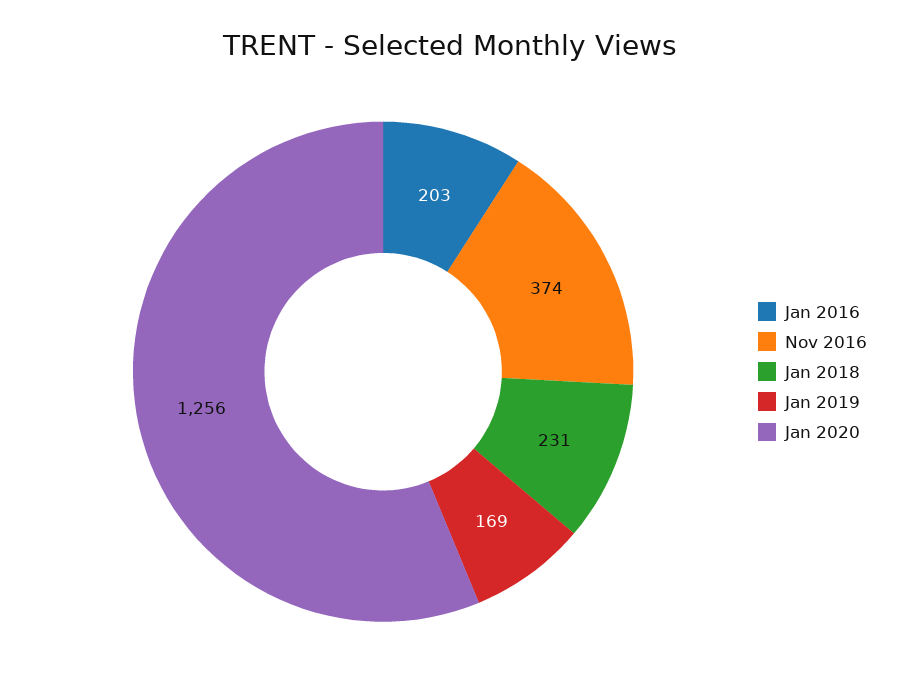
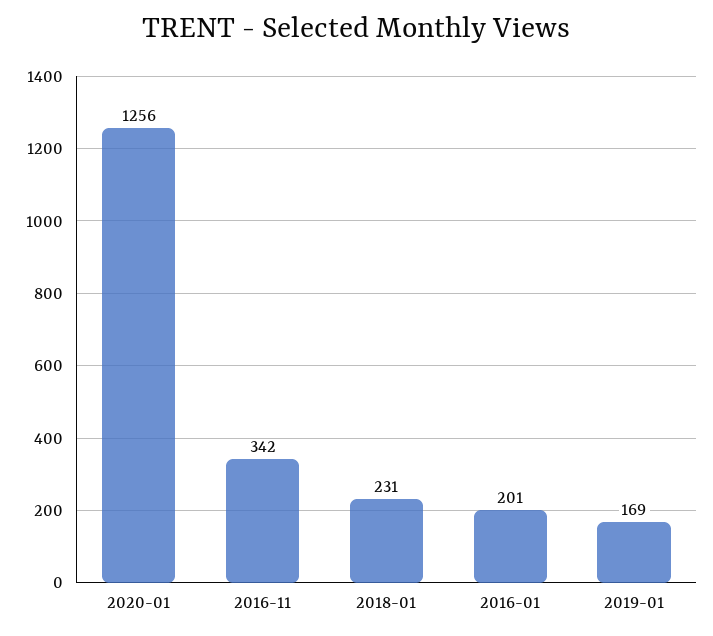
  {
-   "Jan 2016": 203,
+   "Jan 2016": 201,
-   "Nov 2016": 374,
+   "Nov 2016": 342,
    "Jan 2018": 231,
    "Jan 2019": 169,
    "Jan 2020": 1256
  }

